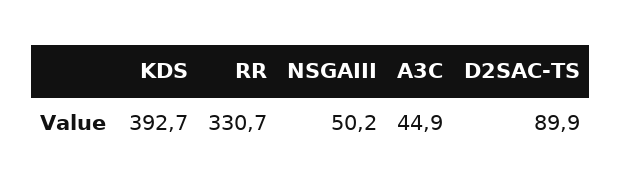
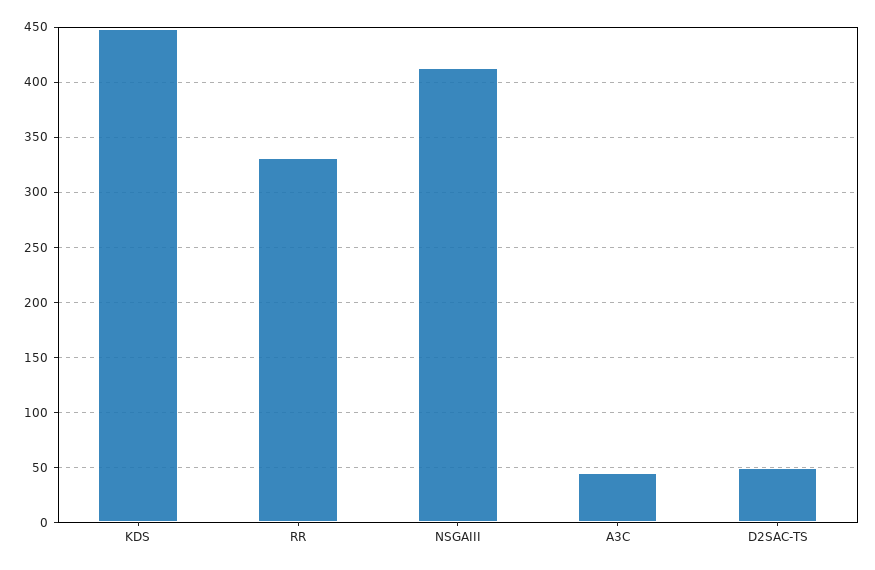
  {
-   "KDS": 392.7,
+   "KDS": 450,
    "RR": 330.7,
-   "NSGAIII": 50.2,
+   "NSGAIII": 410,
    "A3C": 44.9,
-   "D2SAC-TS": 89.9
+   "D2SAC-TS": 50
  }

